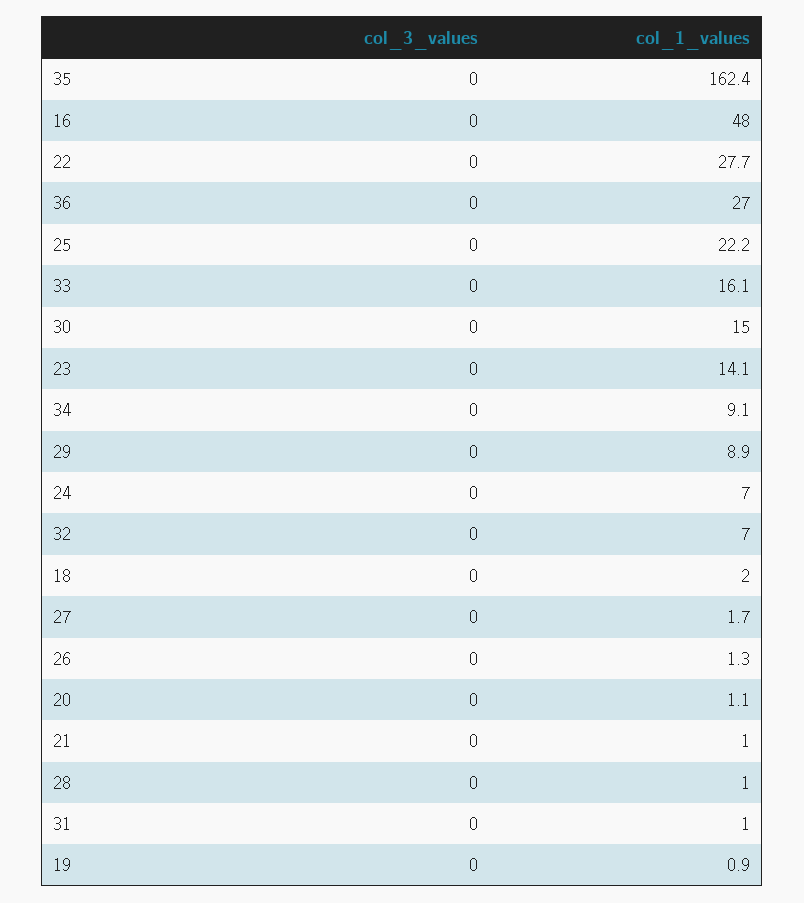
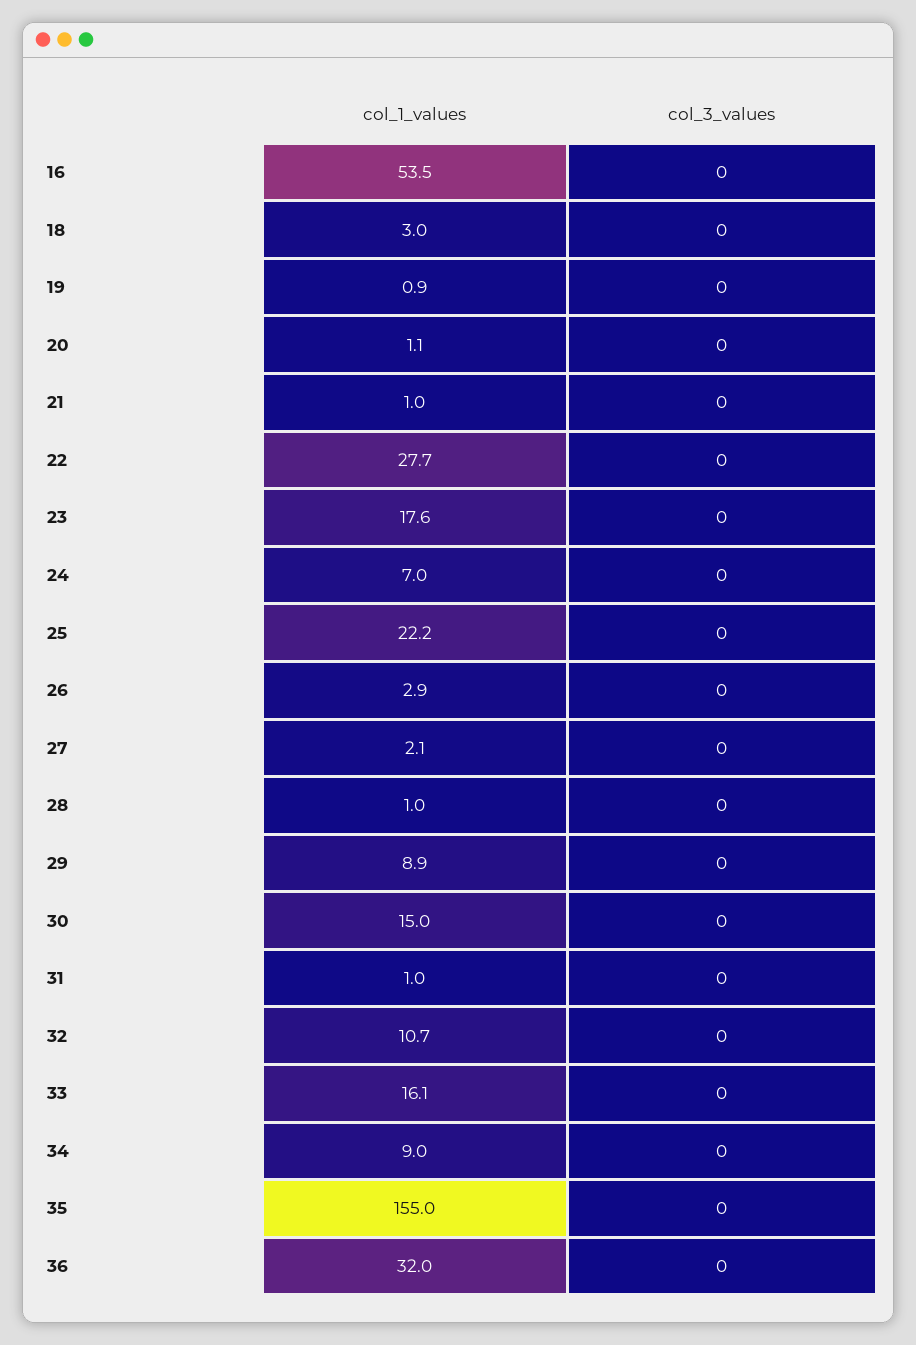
  {
    "col_3_values": {
      "35": 0,
      "16": 0,
      "22": 0,
      "36": 0,
      "25": 0,
      "33": 0,
      "30": 0,
      "23": 0,
      "34": 0,
      "29": 0,
      "24": 0,
      "32": 0,
      "18": 0,
      "27": 0,
      "26": 0,
      "20": 0,
      "21": 0,
      "28": 0,
      "31": 0,
      "19": 0
    },
    "col_1_values": {
-     "35": 162.4,
+     "35": 155,
-     "16": 48,
+     "16": 53.5,
      "22": 27.7,
-     "36": 27,
+     "36": 32,
      "25": 22.2,
      "33": 16.1,
      "30": 15,
-     "23": 14.1,
+     "23": 17.6,
-     "34": 9.1,
+     "34": 9,
      "29": 8.9,
      "24": 7,
-     "32": 7,
+     "32": 10.7,
-     "18": 2,
+     "18": 3,
-     "27": 1.7,
+     "27": 2.1,
-     "26": 1.3,
+     "26": 2.9,
      "20": 1.1,
      "21": 1,
      "28": 1,
      "31": 1,
      "19": 0.9
    }
  }

